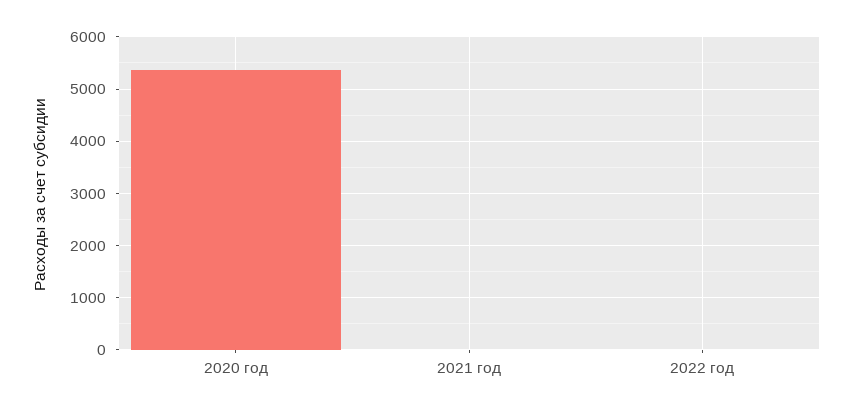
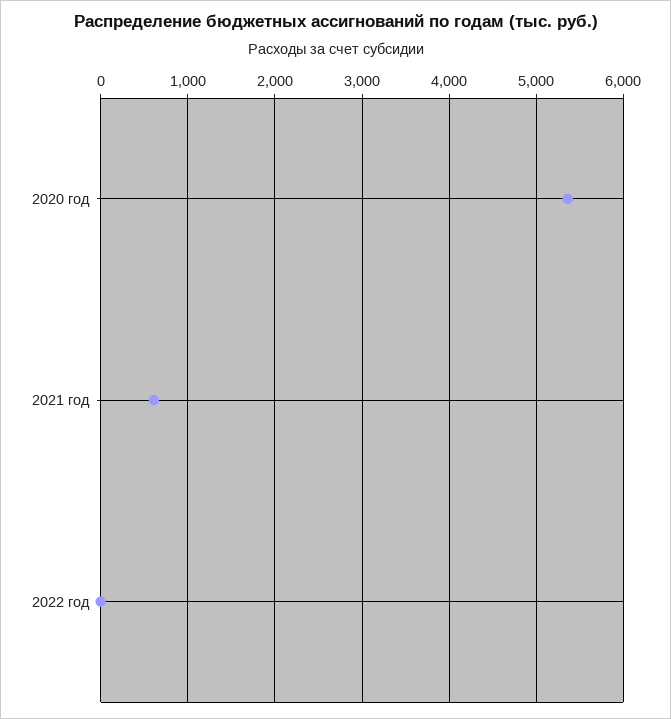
  {
    "2020 год": 5400,
-   "2021 год": 0,
+   "2021 год": 600,
    "2022 год": 0
  }

